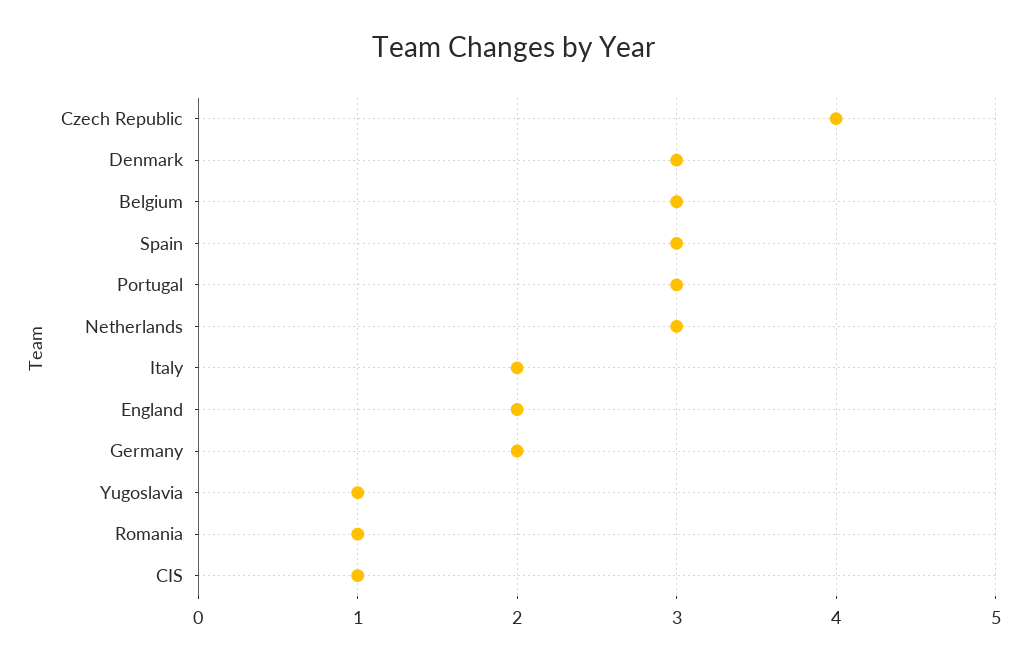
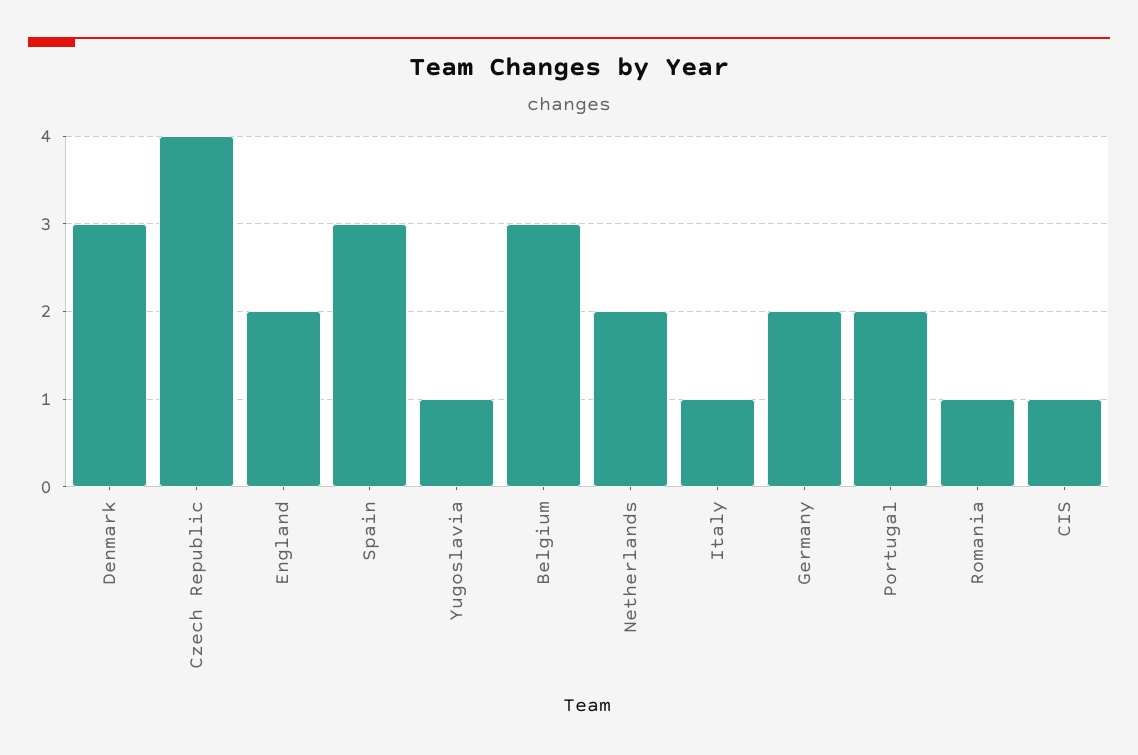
  {
    "Czech Republic": 4,
    "Denmark": 3,
    "Belgium": 3,
    "Spain": 3,
-   "Portugal": 3,
+   "Portugal": 2,
-   "Netherlands": 3,
+   "Netherlands": 2,
-   "Italy": 2,
+   "Italy": 1,
    "England": 2,
    "Germany": 2,
    "Yugoslavia": 1,
    "Romania": 1,
    "CIS": 1
  }

